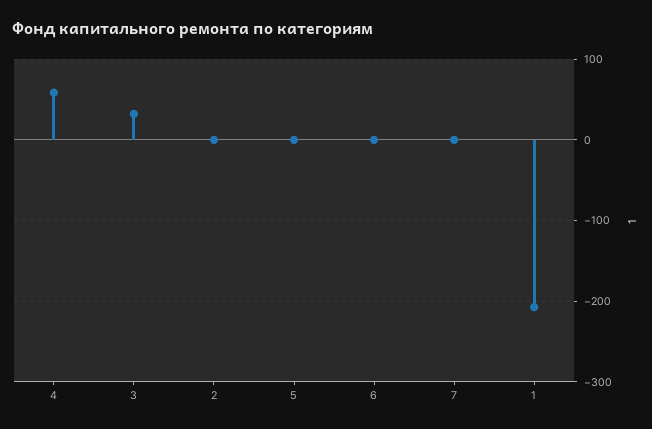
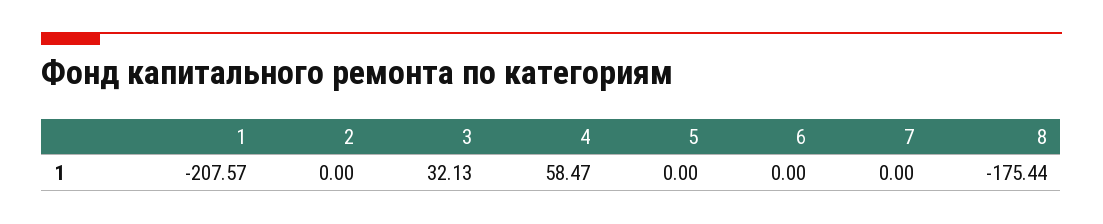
  {
    "4": 58.47,
    "3": 32.13,
    "2": 0,
    "5": 0,
    "6": 0,
    "7": 0,
-   "1": -207.57
+   "1": -207.57,
+   "8": -175.44
  }

